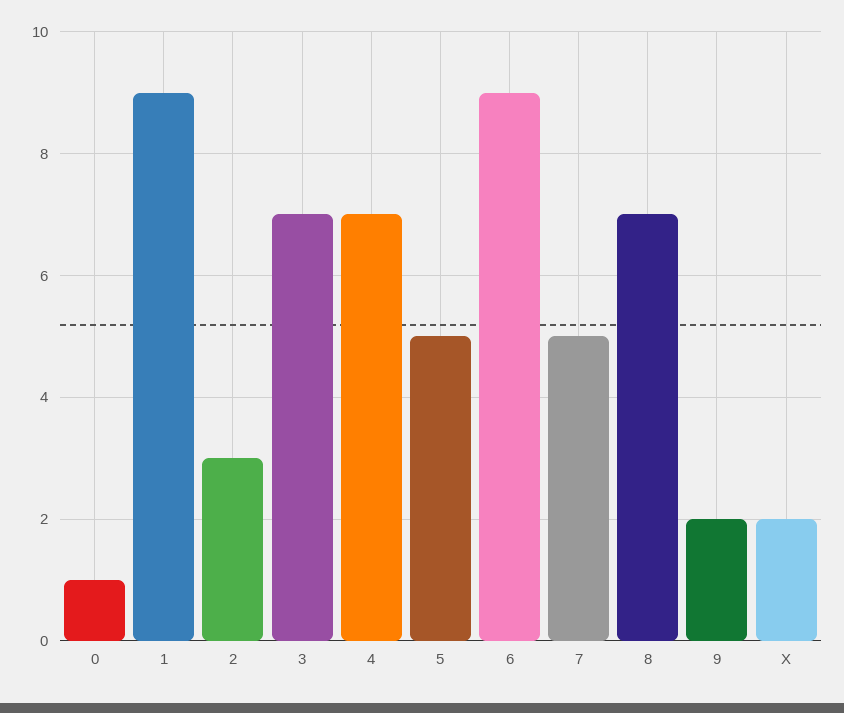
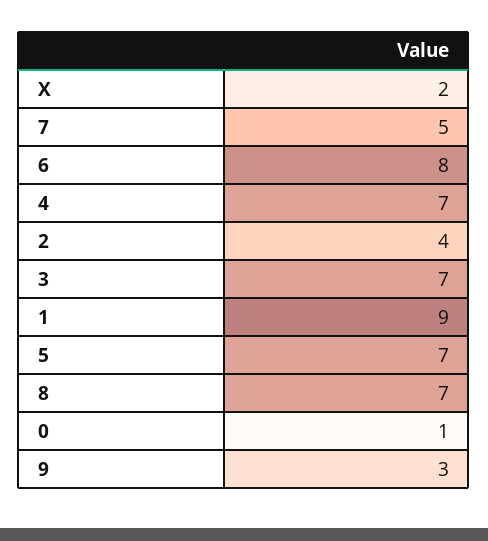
  {
    "0": 1,
    "1": 9,
-   "2": 3,
+   "2": 4,
    "3": 7,
    "4": 7,
-   "5": 5,
+   "5": 7,
-   "6": 9,
+   "6": 8,
    "7": 5,
    "8": 7,
-   "9": 2,
+   "9": 3,
    "X": 2
  }

